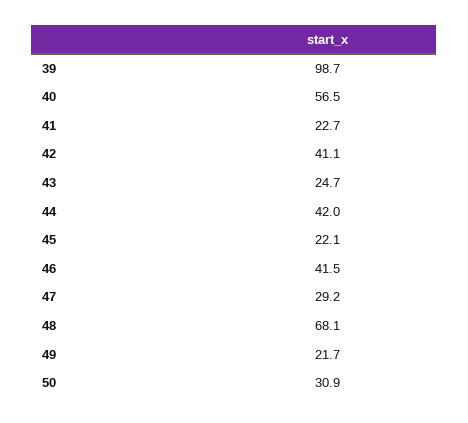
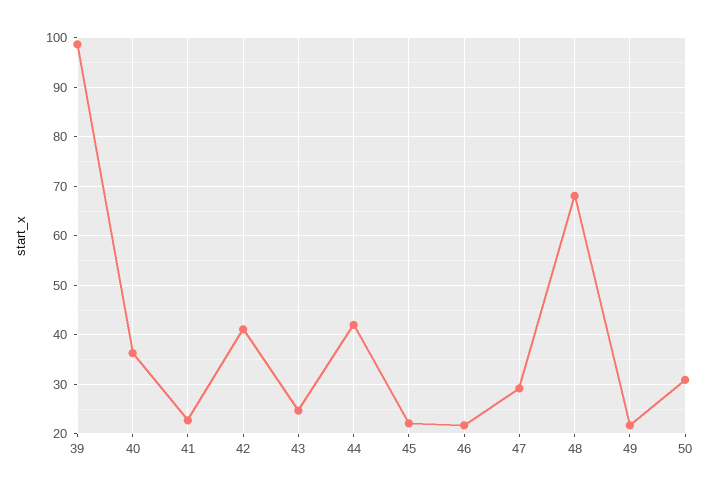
  {
    "39": 98.7,
-   "40": 56.5,
+   "40": 36,
    "41": 22.7,
    "42": 41.1,
    "43": 24.7,
    "44": 42,
    "45": 22.1,
-   "46": 41.5,
+   "46": 22,
    "47": 29.2,
    "48": 68.1,
    "49": 21.7,
    "50": 30.9
  }

